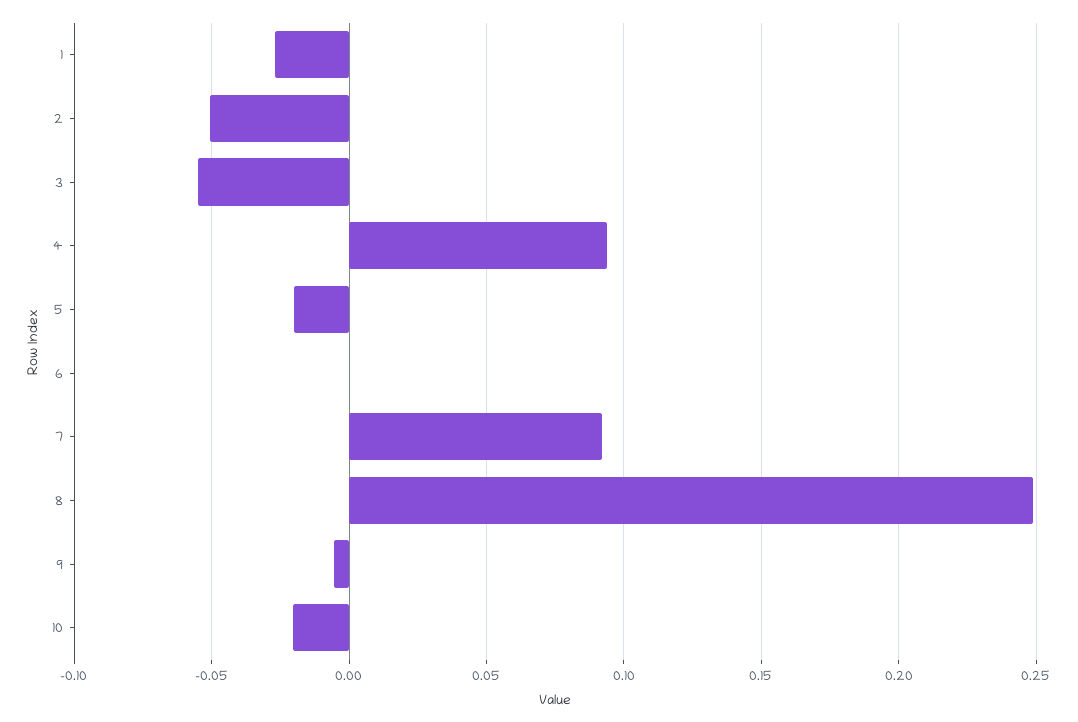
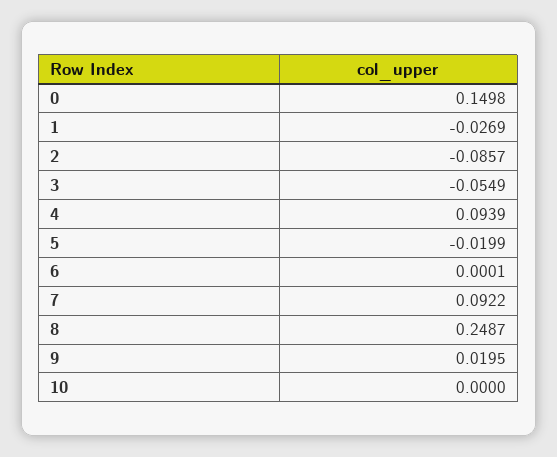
  {
    "1": -0.0269,
-   "2": -0.05,
+   "2": -0.0857,
    "3": -0.0549,
    "4": 0.0939,
    "5": -0.0199,
    "6": 0.0001,
    "7": 0.0922,
    "8": 0.2487,
-   "9": -0.005,
+   "9": 0.0195,
-   "10": -0.02
+   "10": 0,
+   "0": 0.1498
  }

